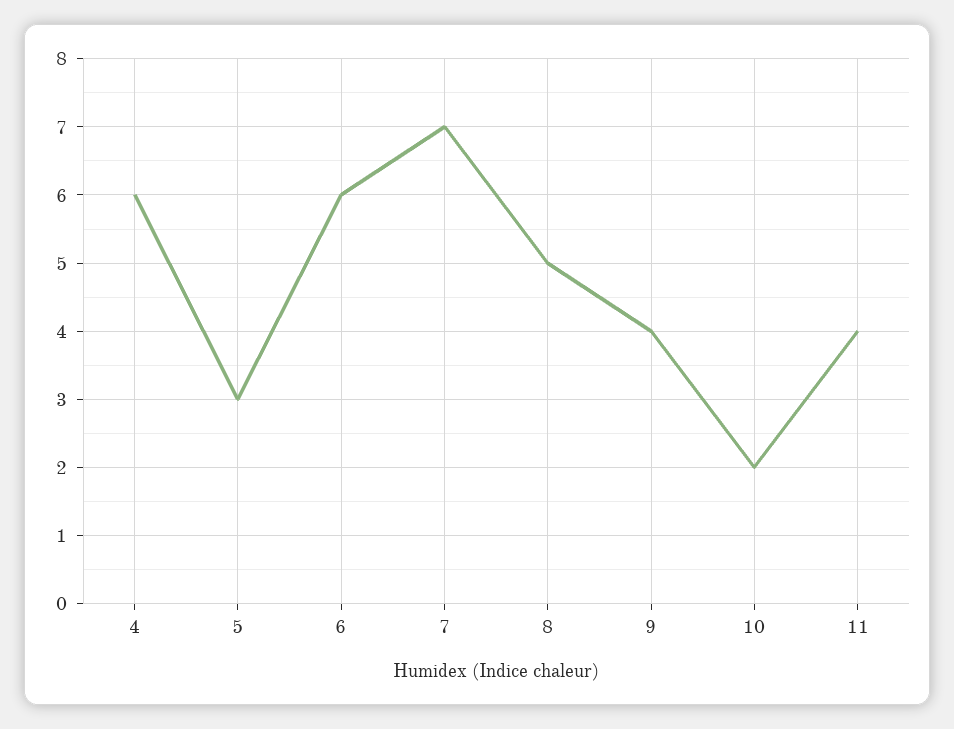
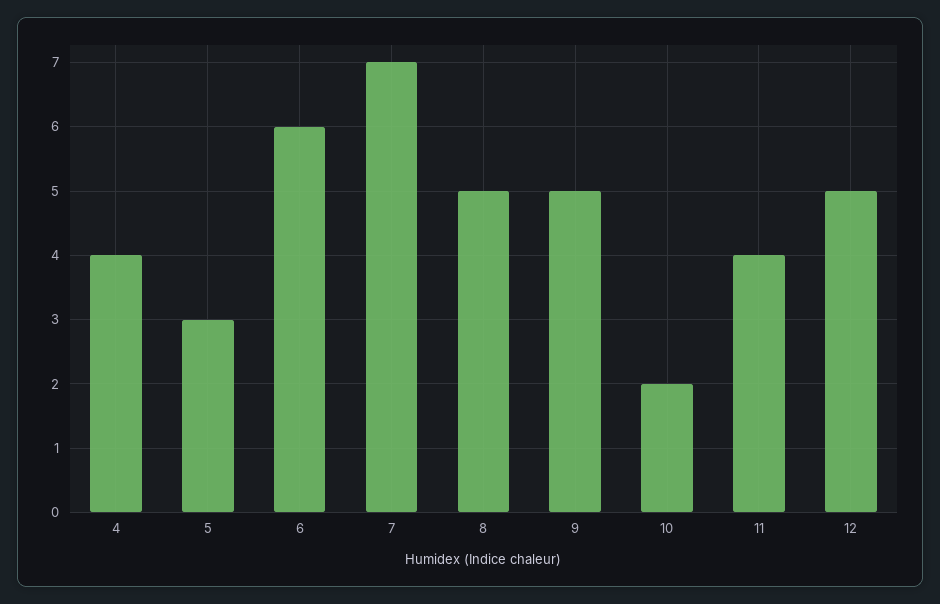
  {
-   "4": 6,
+   "4": 4,
    "5": 3,
    "6": 6,
    "7": 7,
    "8": 5,
-   "9": 4,
+   "9": 5,
    "10": 2,
-   "11": 4
+   "11": 4,
+   "12": 5
  }

